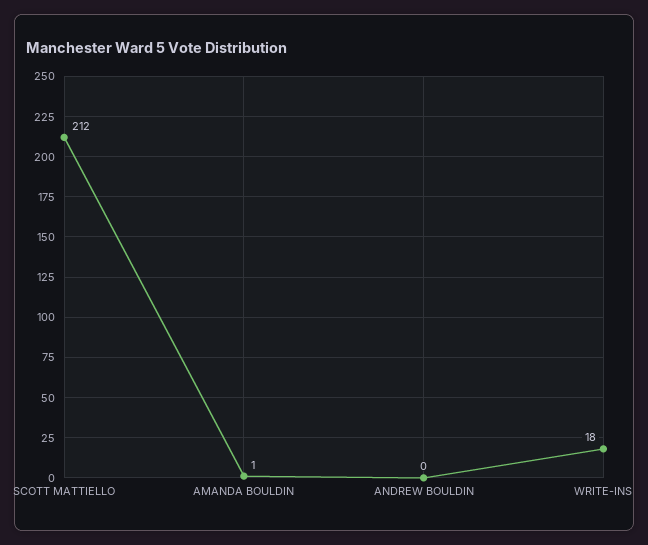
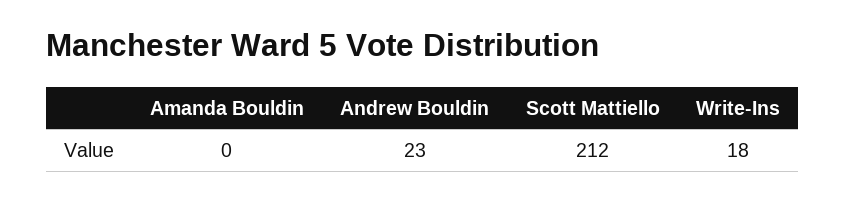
  {
    "SCOTT MATTIELLO": 212,
-   "AMANDA BOULDIN": 1,
+   "AMANDA BOULDIN": 0,
-   "ANDREW BOULDIN": 0,
+   "ANDREW BOULDIN": 23,
    "WRITE-INS": 18
  }

